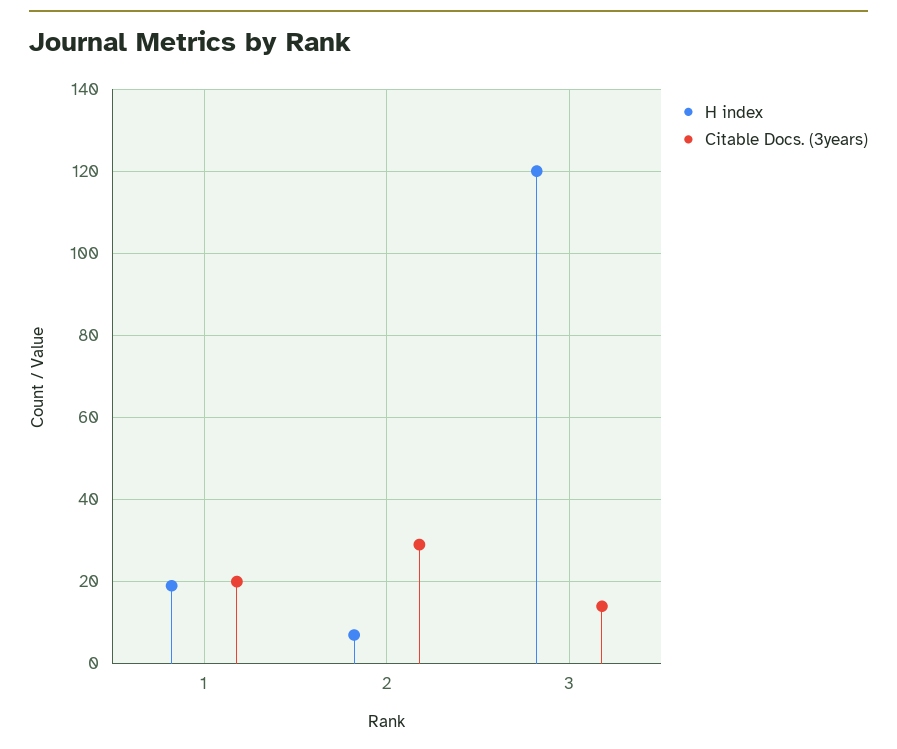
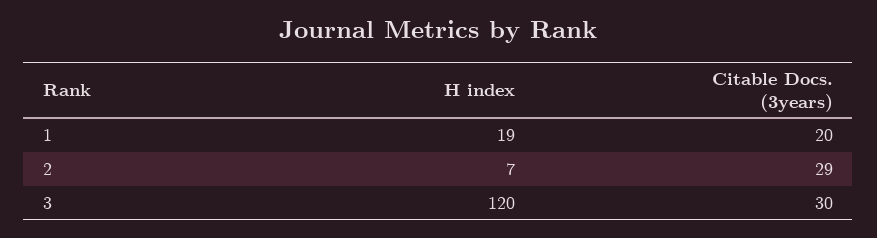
  {
    "H index": {
      "1": 19,
      "2": 7,
      "3": 120
    },
    "Citable Docs. (3years)": {
      "1": 20,
      "2": 29,
-     "3": 15
+     "3": 30
    }
  }

